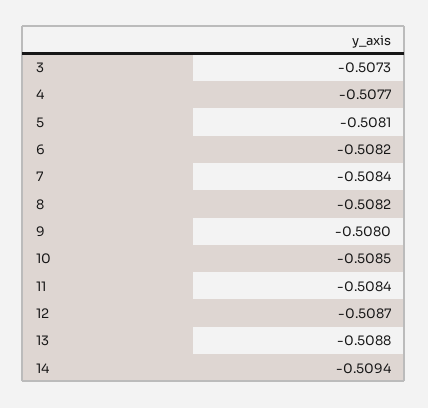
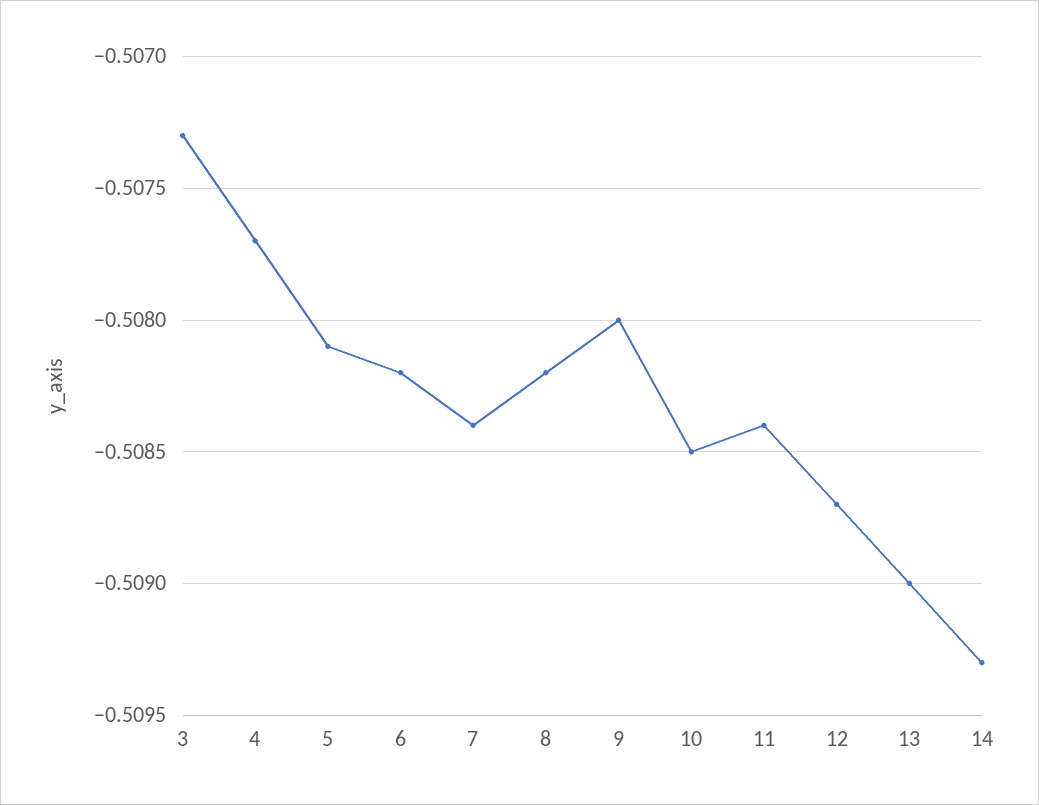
  {
    "3": -0.5073,
    "4": -0.5077,
    "5": -0.5081,
    "6": -0.5082,
    "7": -0.5084,
    "8": -0.5082,
    "9": -0.508,
    "10": -0.5085,
    "11": -0.5084,
    "12": -0.5087,
-   "13": -0.5088,
+   "13": -0.509,
-   "14": -0.5094
+   "14": -0.5093
  }

